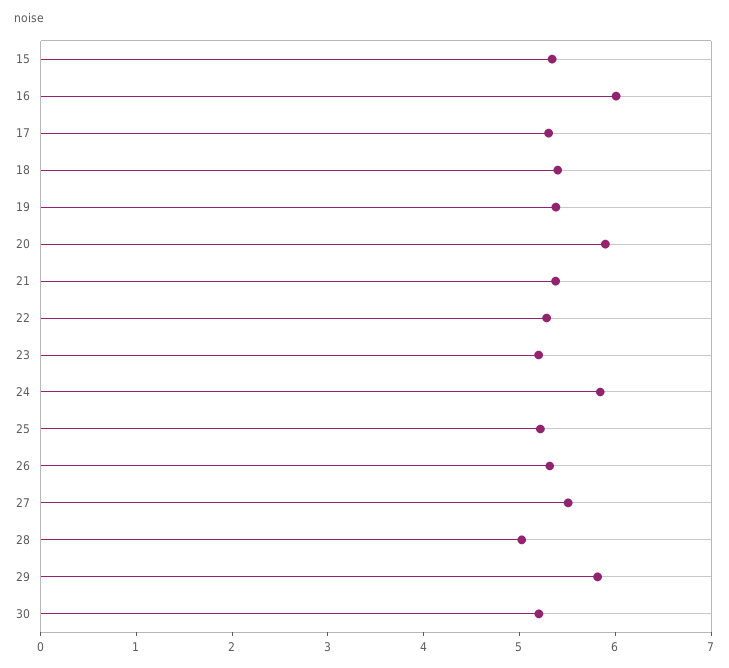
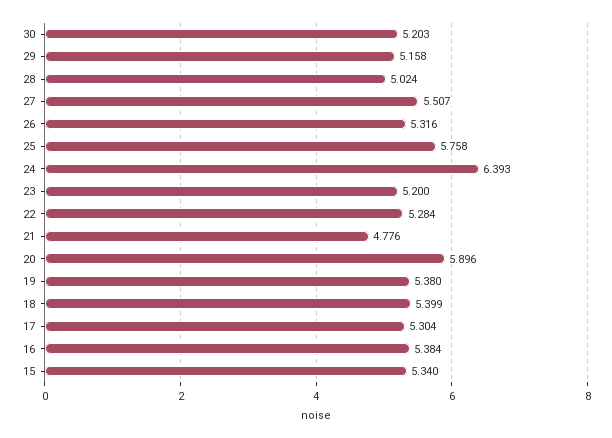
  {
    "15": 5.34,
-   "16": 6,
+   "16": 5.384,
    "17": 5.304,
    "18": 5.399,
    "19": 5.38,
    "20": 5.896,
-   "21": 5.4,
+   "21": 4.776,
    "22": 5.284,
    "23": 5.2,
-   "24": 5.8,
+   "24": 6.393,
-   "25": 5.2,
+   "25": 5.758,
    "26": 5.316,
    "27": 5.507,
    "28": 5.024,
-   "29": 5.8,
+   "29": 5.158,
    "30": 5.203
  }

